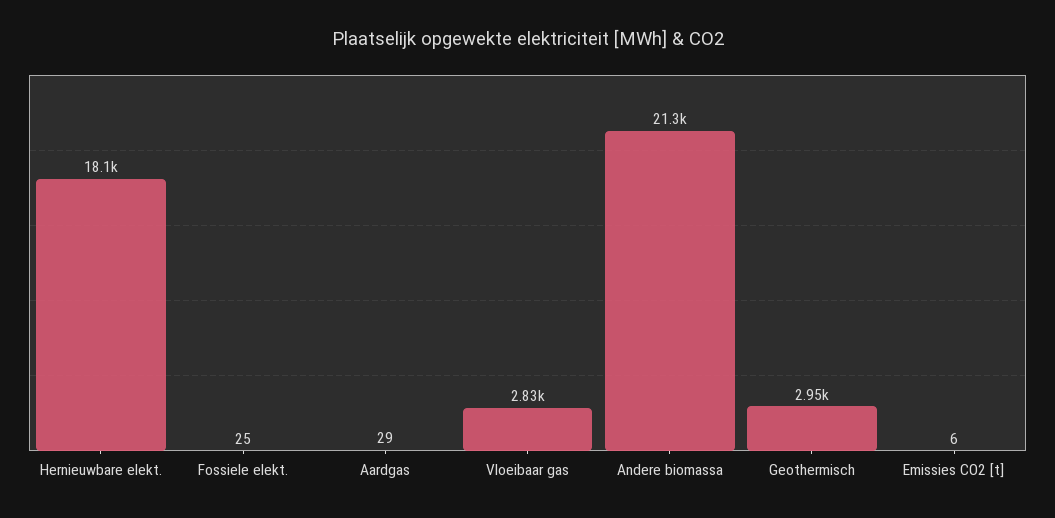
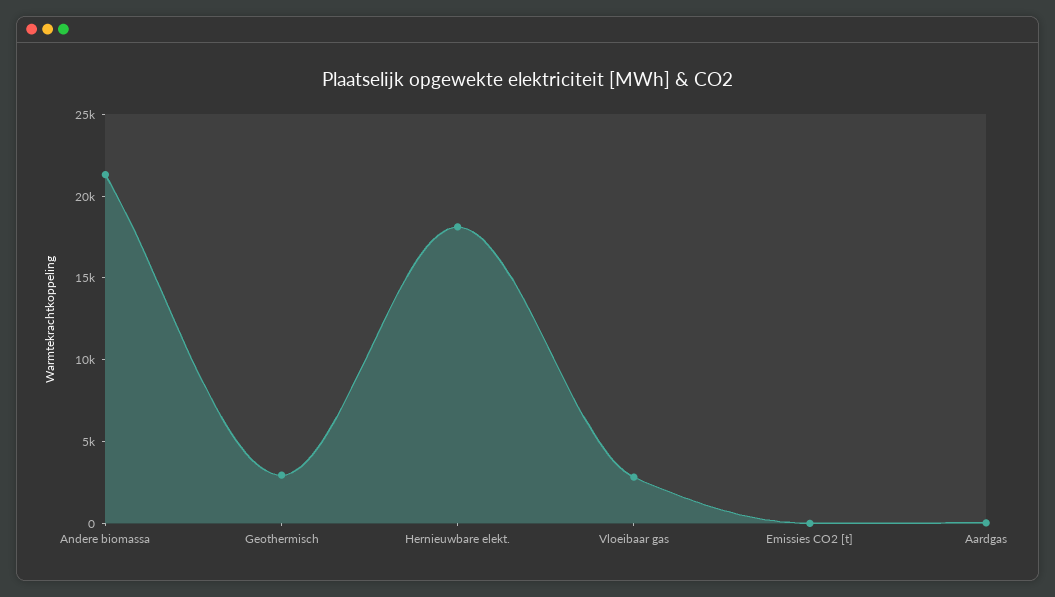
  {
    "Hernieuwbare elekt.": 18100,
-   "Fossiele elekt.": 25,
    "Aardgas": 29,
    "Vloeibaar gas": 2830,
    "Andere biomassa": 21300,
    "Geothermisch": 2950,
    "Emissies CO2 [t]": 6
  }

